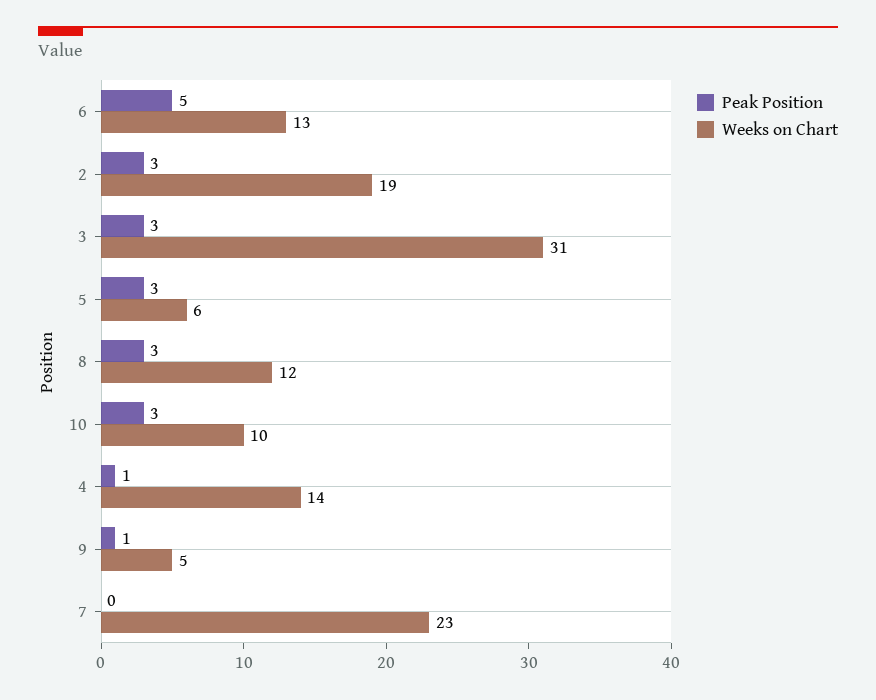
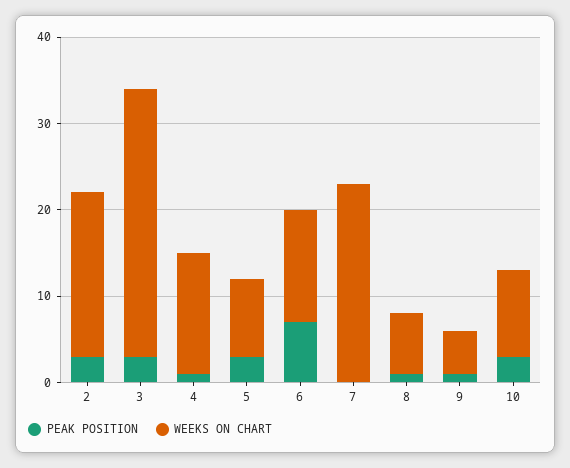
  {
    "Peak Position": {
-     "6": 5,
+     "6": 7,
      "2": 3,
      "3": 3,
      "5": 3,
-     "8": 3,
+     "8": 1,
      "10": 3,
      "4": 1,
      "9": 1,
      "7": 0
    },
    "Weeks on Chart": {
      "6": 13,
      "2": 19,
      "3": 31,
-     "5": 6,
+     "5": 9,
-     "8": 12,
+     "8": 7,
      "10": 10,
      "4": 14,
      "9": 5,
      "7": 23
    }
  }

